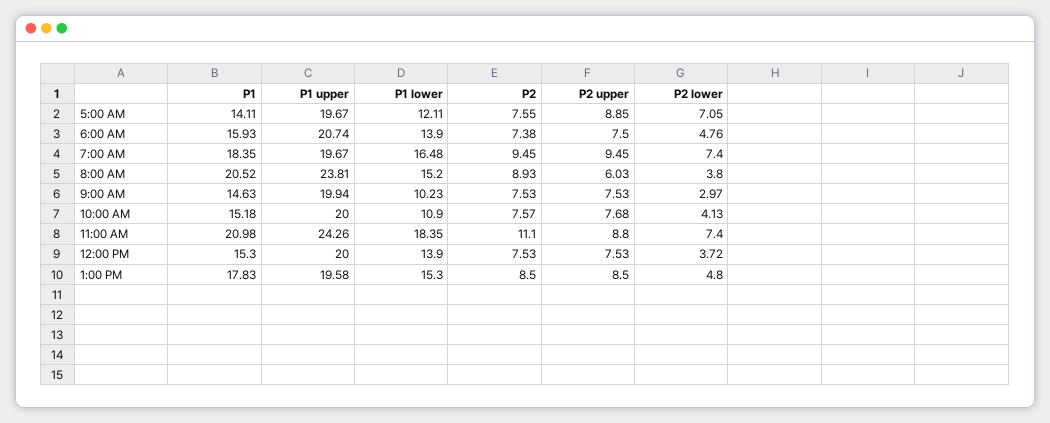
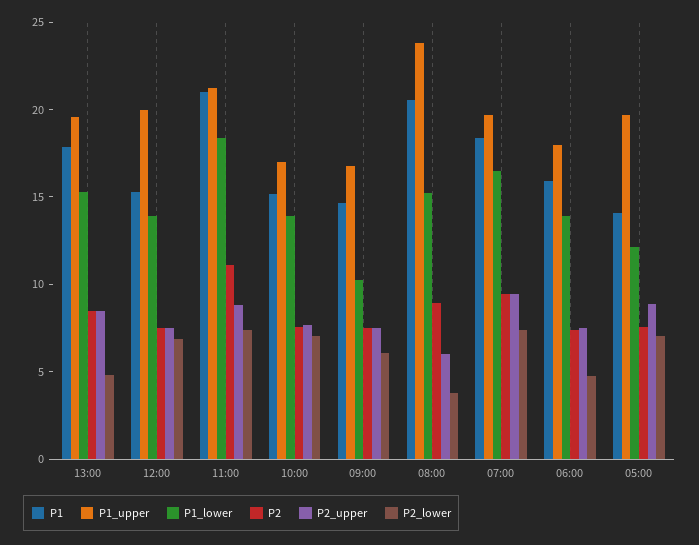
  {
    "P1": {
      "5:00 AM": 14.11,
      "6:00 AM": 15.93,
      "7:00 AM": 18.35,
      "8:00 AM": 20.52,
      "9:00 AM": 14.63,
      "10:00 AM": 15.18,
      "11:00 AM": 20.98,
      "12:00 PM": 15.3,
      "1:00 PM": 17.83
    },
    "P1 upper": {
      "5:00 AM": 19.67,
-     "6:00 AM": 20.74,
+     "6:00 AM": 18,
      "7:00 AM": 19.67,
      "8:00 AM": 23.81,
-     "9:00 AM": 19.94,
+     "9:00 AM": 17,
-     "10:00 AM": 20,
+     "10:00 AM": 17,
-     "11:00 AM": 24.26,
+     "11:00 AM": 21,
      "12:00 PM": 20,
      "1:00 PM": 19.58
    },
    "P1 lower": {
      "5:00 AM": 12.11,
      "6:00 AM": 13.9,
      "7:00 AM": 16.48,
      "8:00 AM": 15.2,
      "9:00 AM": 10.23,
-     "10:00 AM": 10.9,
+     "10:00 AM": 14,
      "11:00 AM": 18.35,
      "12:00 PM": 13.9,
      "1:00 PM": 15.3
    },
    "P2": {
      "5:00 AM": 7.55,
      "6:00 AM": 7.38,
      "7:00 AM": 9.45,
      "8:00 AM": 8.93,
      "9:00 AM": 7.53,
      "10:00 AM": 7.57,
      "11:00 AM": 11.1,
      "12:00 PM": 7.53,
      "1:00 PM": 8.5
    },
    "P2 upper": {
      "5:00 AM": 8.85,
      "6:00 AM": 7.5,
      "7:00 AM": 9.45,
      "8:00 AM": 6.03,
      "9:00 AM": 7.53,
      "10:00 AM": 7.68,
      "11:00 AM": 8.8,
      "12:00 PM": 7.53,
      "1:00 PM": 8.5
    },
    "P2 lower": {
      "5:00 AM": 7.05,
      "6:00 AM": 4.76,
      "7:00 AM": 7.4,
      "8:00 AM": 3.8,
-     "9:00 AM": 2.97,
+     "9:00 AM": 6,
-     "10:00 AM": 4.13,
+     "10:00 AM": 7,
      "11:00 AM": 7.4,
-     "12:00 PM": 3.72,
+     "12:00 PM": 7,
      "1:00 PM": 4.8
    }
  }

